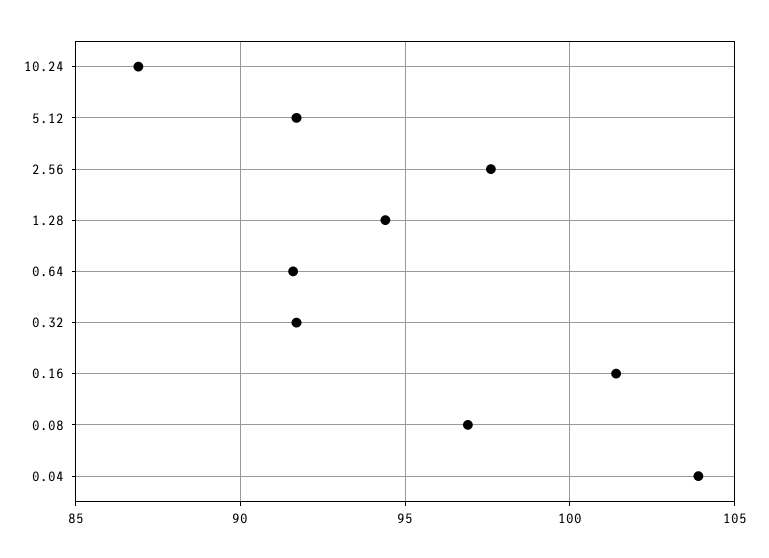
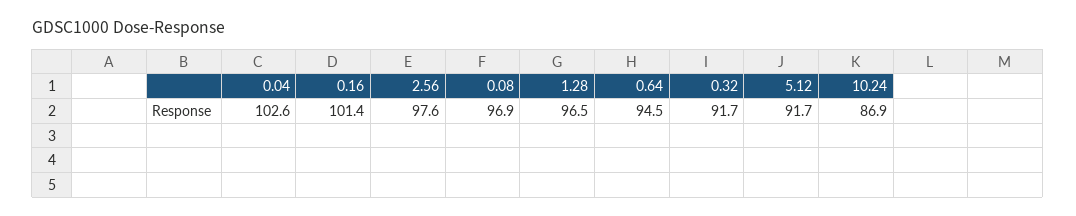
  {
    "10.24": 86.9,
    "5.12": 91.7,
    "2.56": 97.6,
-   "1.28": 94.5,
+   "1.28": 96.5,
-   "0.64": 91.5,
+   "0.64": 94.5,
    "0.32": 91.7,
    "0.16": 101.4,
    "0.08": 96.9,
-   "0.04": 104
+   "0.04": 102.6
  }

